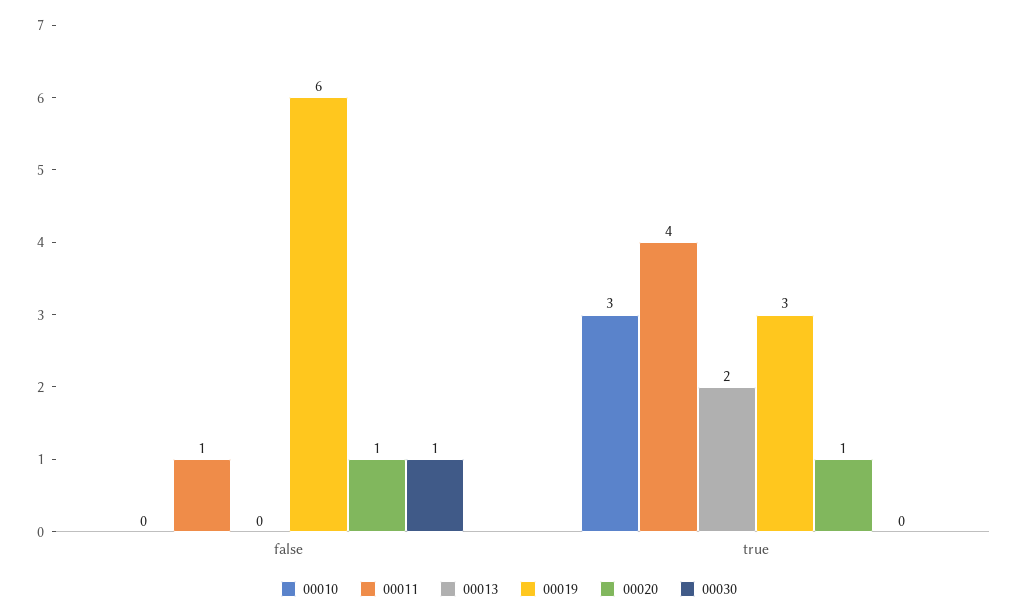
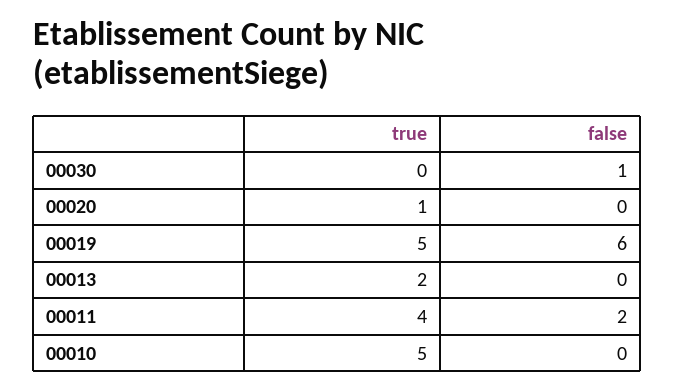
  {
    "00010": {
      "false": 0,
-     "true": 3
+     "true": 5
    },
    "00011": {
-     "false": 1,
+     "false": 2,
      "true": 4
    },
    "00013": {
      "false": 0,
      "true": 2
    },
    "00019": {
      "false": 6,
-     "true": 3
+     "true": 5
    },
    "00020": {
-     "false": 1,
+     "false": 0,
      "true": 1
    },
    "00030": {
      "false": 1,
      "true": 0
    }
  }

